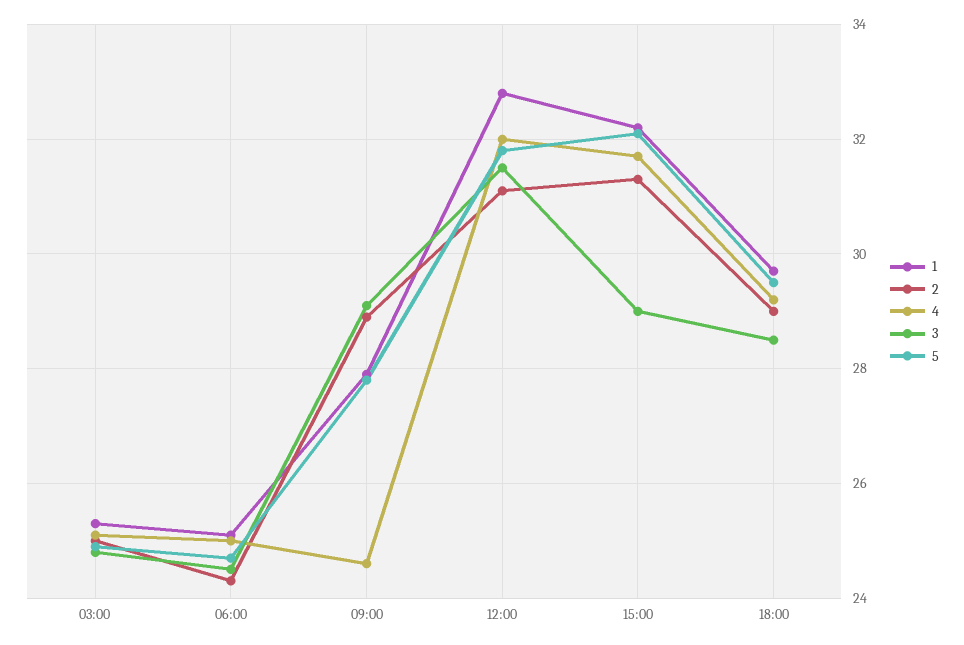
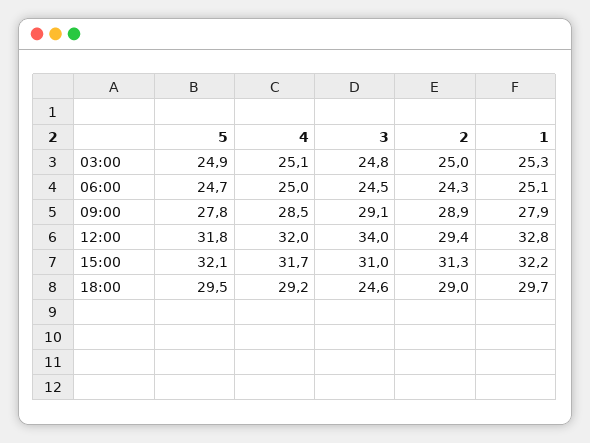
  {
    "1": {
      "03:00": 25.3,
      "06:00": 25.1,
      "09:00": 27.9,
      "12:00": 32.8,
      "15:00": 32.2,
      "18:00": 29.7
    },
    "2": {
      "03:00": 25,
      "06:00": 24.3,
      "09:00": 28.9,
-     "12:00": 31,
+     "12:00": 29.4,
      "15:00": 31.3,
      "18:00": 29
    },
    "4": {
      "03:00": 25.1,
      "06:00": 25,
-     "09:00": 24.5,
+     "09:00": 28.5,
      "12:00": 32,
      "15:00": 31.7,
      "18:00": 29.2
    },
    "3": {
      "03:00": 24.8,
      "06:00": 24.5,
      "09:00": 29.1,
-     "12:00": 31.5,
+     "12:00": 34,
-     "15:00": 29,
+     "15:00": 31,
-     "18:00": 28.5
+     "18:00": 24.6
    },
    "5": {
      "03:00": 24.9,
      "06:00": 24.7,
      "09:00": 27.8,
      "12:00": 31.8,
      "15:00": 32.1,
      "18:00": 29.5
    }
  }

